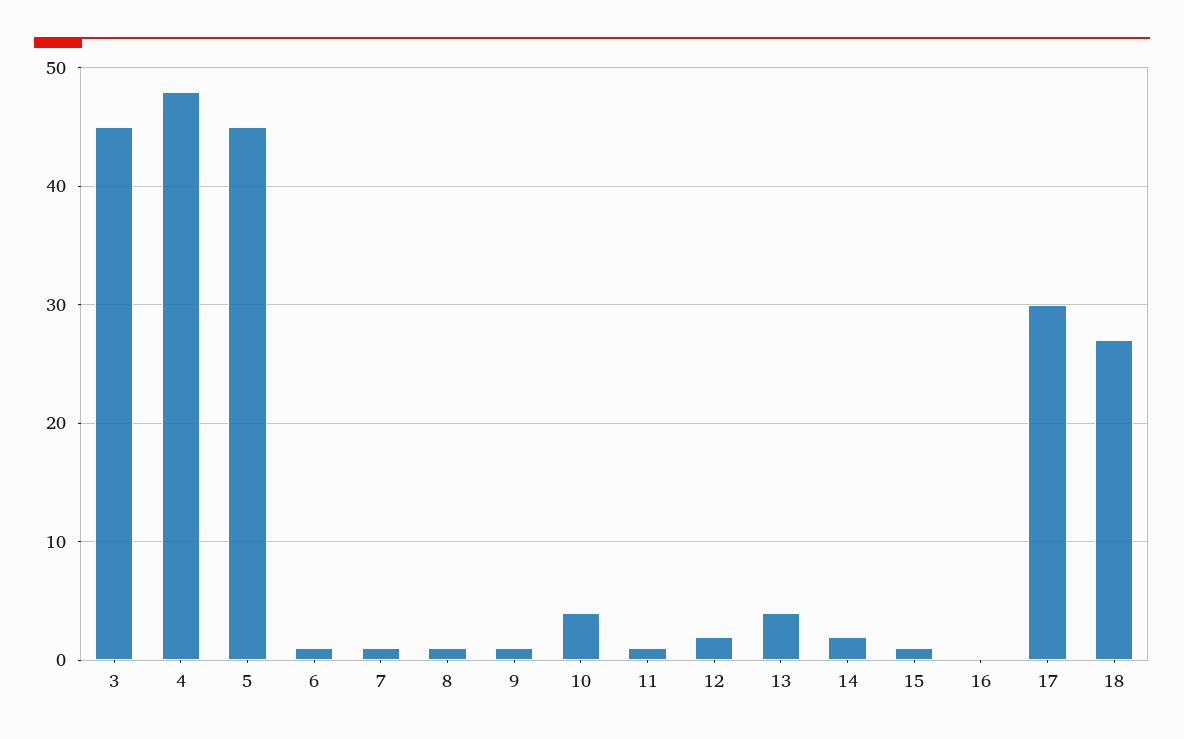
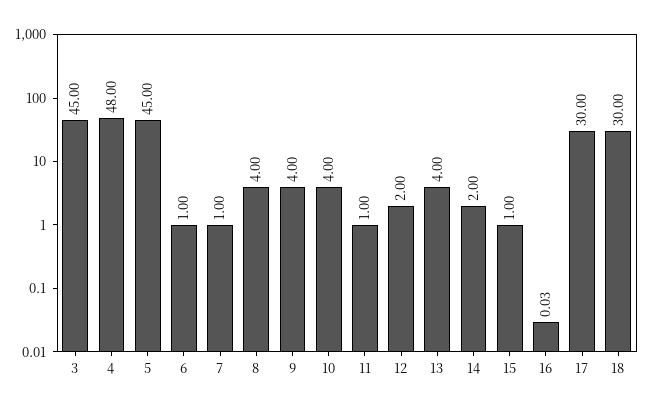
  {
    "3": 45,
    "4": 48,
    "5": 45,
    "6": 1,
    "7": 1,
-   "8": 1,
+   "8": 4,
-   "9": 1,
+   "9": 4,
    "10": 4,
    "11": 1,
    "12": 2,
    "13": 4,
    "14": 2,
    "15": 1,
    "16": 0.03,
    "17": 30,
-   "18": 27
+   "18": 30
  }

